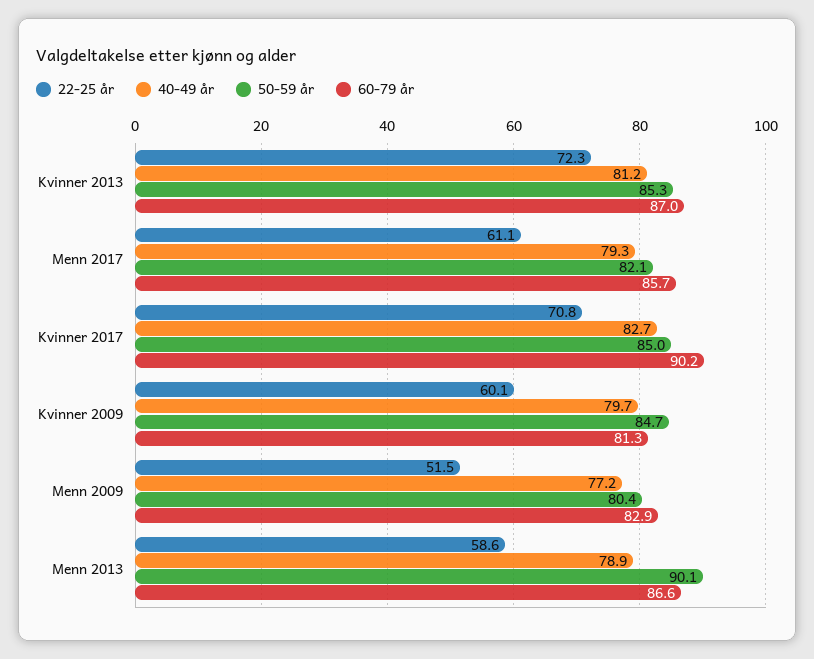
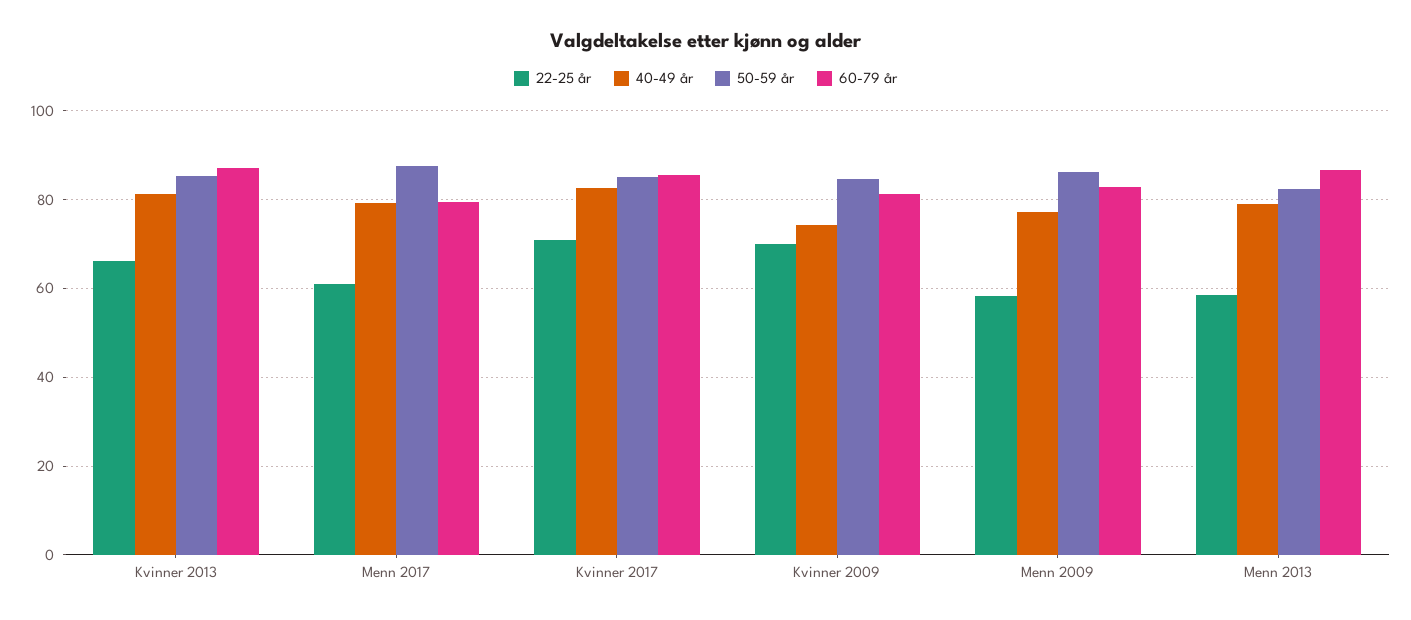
  {
    "22-25 år": {
-     "Kvinner 2013": 72.3,
+     "Kvinner 2013": 66,
      "Menn 2017": 61.1,
      "Kvinner 2017": 70.8,
-     "Kvinner 2009": 60.1,
+     "Kvinner 2009": 70,
-     "Menn 2009": 51.5,
+     "Menn 2009": 58,
      "Menn 2013": 58.6
    },
    "40-49 år": {
      "Kvinner 2013": 81.2,
      "Menn 2017": 79.3,
      "Kvinner 2017": 82.7,
-     "Kvinner 2009": 79.7,
+     "Kvinner 2009": 74,
      "Menn 2009": 77.2,
      "Menn 2013": 78.9
    },
    "50-59 år": {
      "Kvinner 2013": 85.3,
-     "Menn 2017": 82.1,
+     "Menn 2017": 88,
      "Kvinner 2017": 85,
      "Kvinner 2009": 84.7,
-     "Menn 2009": 80.4,
+     "Menn 2009": 86,
-     "Menn 2013": 90.1
+     "Menn 2013": 82
    },
    "60-79 år": {
      "Kvinner 2013": 87,
-     "Menn 2017": 85.7,
+     "Menn 2017": 80,
-     "Kvinner 2017": 90.2,
+     "Kvinner 2017": 86,
      "Kvinner 2009": 81.3,
      "Menn 2009": 82.9,
      "Menn 2013": 86.6
    }
  }

